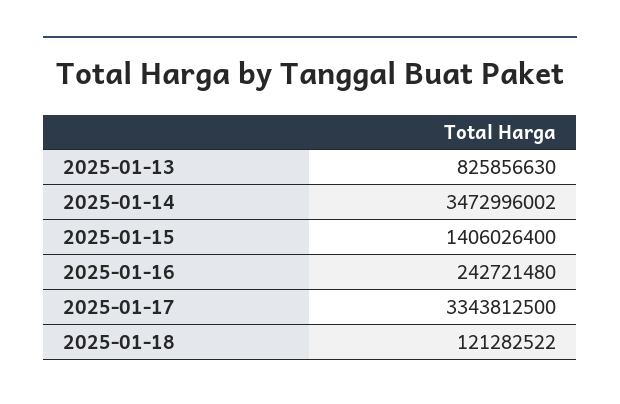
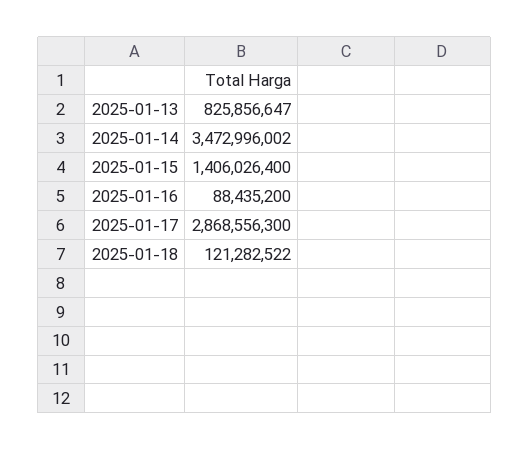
  {
-   "2025-01-13": 825856630,
+   "2025-01-13": 825856647,
    "2025-01-14": 3472996002,
    "2025-01-15": 1406026400,
-   "2025-01-16": 242721480,
+   "2025-01-16": 88435200,
-   "2025-01-17": 3343812500,
+   "2025-01-17": 2868556300,
    "2025-01-18": 121282522
  }

